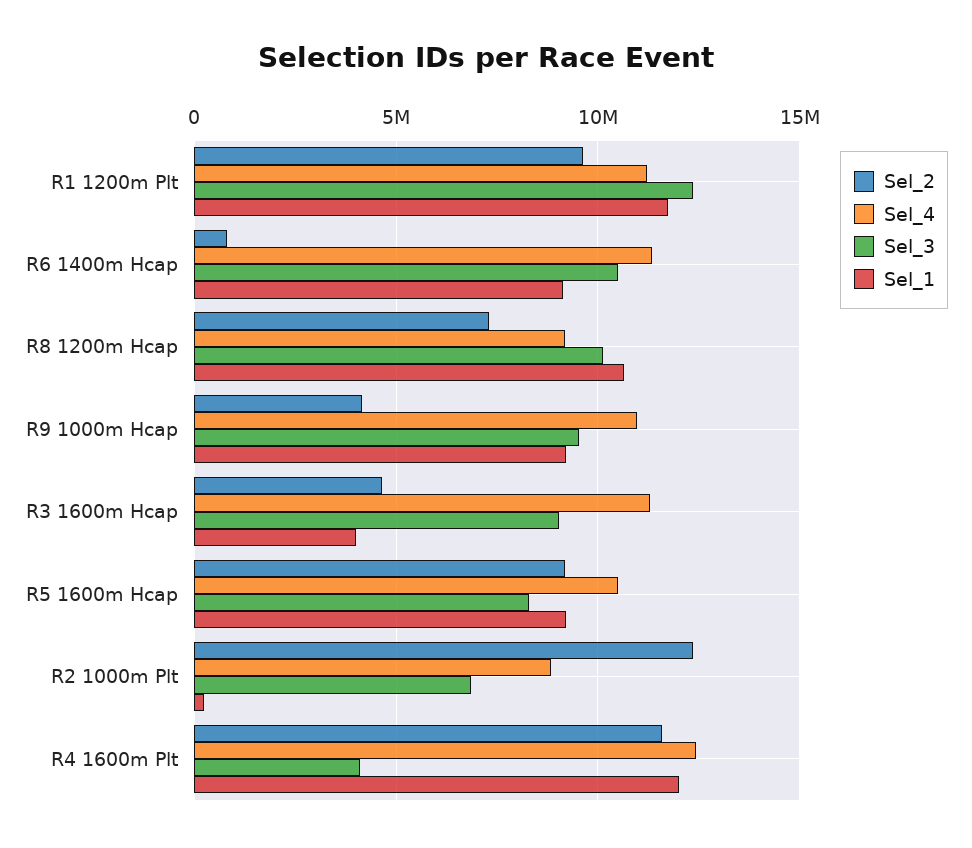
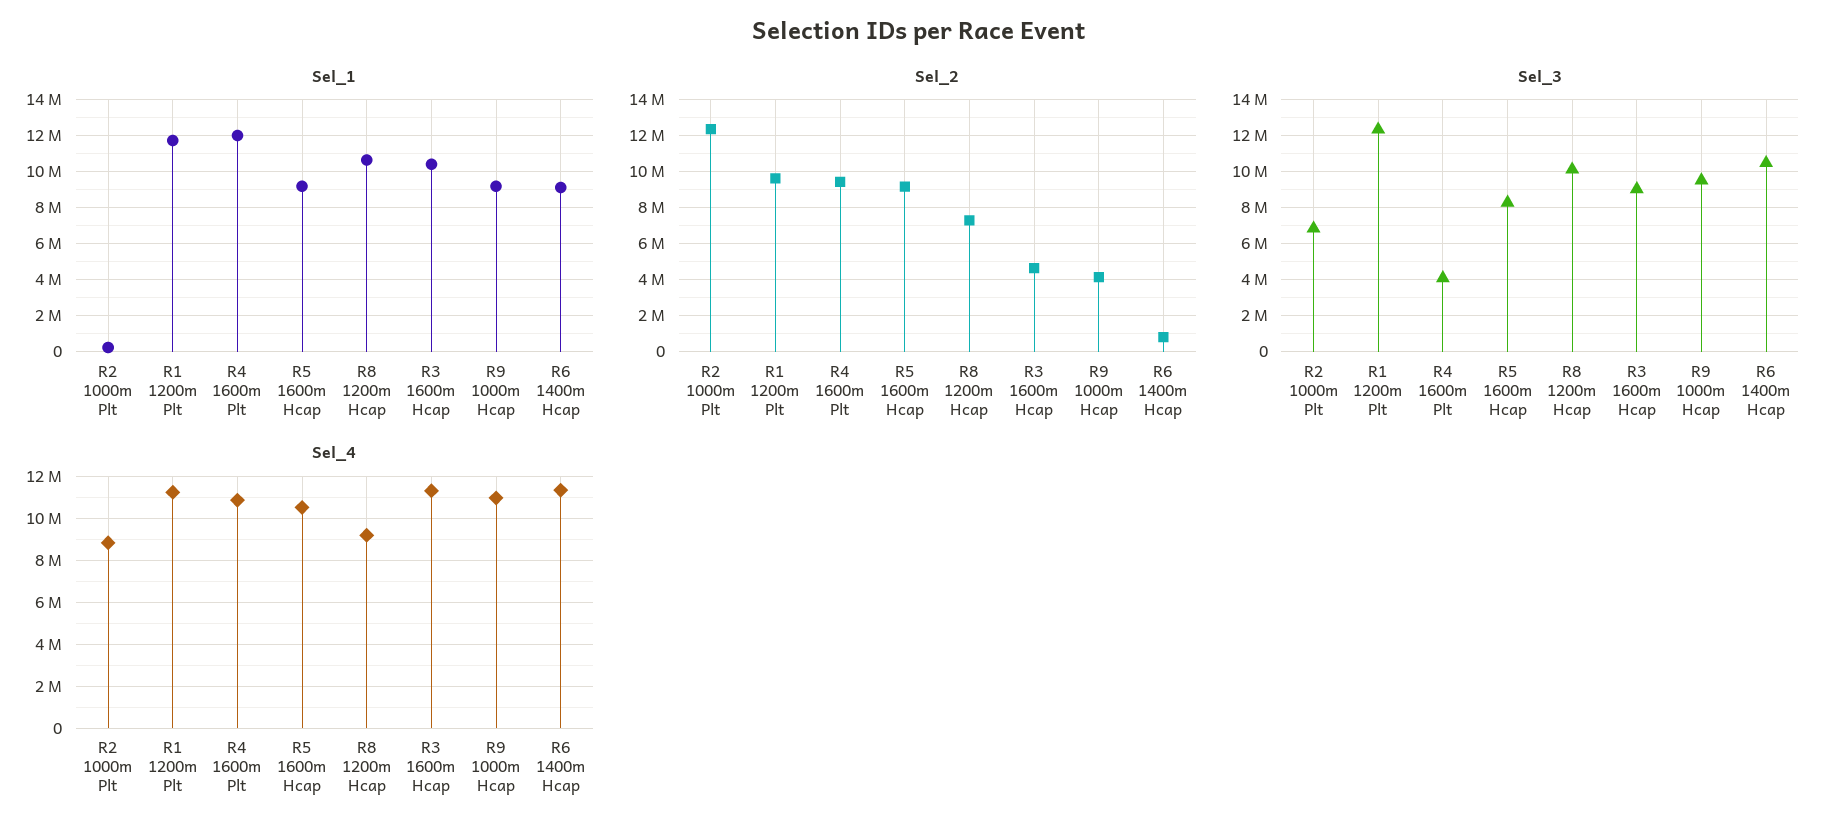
  {
    "Sel_2": {
      "R1 1200m Plt": 9500000,
      "R6 1400m Hcap": 1000000,
      "R8 1200m Hcap": 7500000,
      "R9 1000m Hcap": 4000000,
      "R3 1600m Hcap": 4500000,
      "R5 1600m Hcap": 9000000,
      "R2 1000m Plt": 12500000,
-     "R4 1600m Plt": 11500000
+     "R4 1600m Plt": 9500000
    },
    "Sel_4": {
      "R1 1200m Plt": 11000000,
      "R6 1400m Hcap": 11500000,
      "R8 1200m Hcap": 9000000,
      "R9 1000m Hcap": 11000000,
      "R3 1600m Hcap": 11500000,
      "R5 1600m Hcap": 10500000,
      "R2 1000m Plt": 9000000,
-     "R4 1600m Plt": 12500000
+     "R4 1600m Plt": 11000000
    },
    "Sel_3": {
      "R1 1200m Plt": 12500000,
      "R6 1400m Hcap": 10500000,
      "R8 1200m Hcap": 10000000,
      "R9 1000m Hcap": 9500000,
      "R3 1600m Hcap": 9000000,
      "R5 1600m Hcap": 8500000,
      "R2 1000m Plt": 7000000,
      "R4 1600m Plt": 4000000
    },
    "Sel_1": {
      "R1 1200m Plt": 11500000,
      "R6 1400m Hcap": 9000000,
      "R8 1200m Hcap": 10500000,
      "R9 1000m Hcap": 9000000,
-     "R3 1600m Hcap": 4000000,
+     "R3 1600m Hcap": 10500000,
      "R5 1600m Hcap": 9000000,
      "R2 1000m Plt": 0,
      "R4 1600m Plt": 12000000
    }
  }

